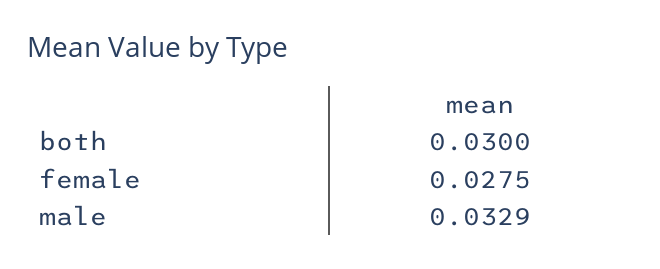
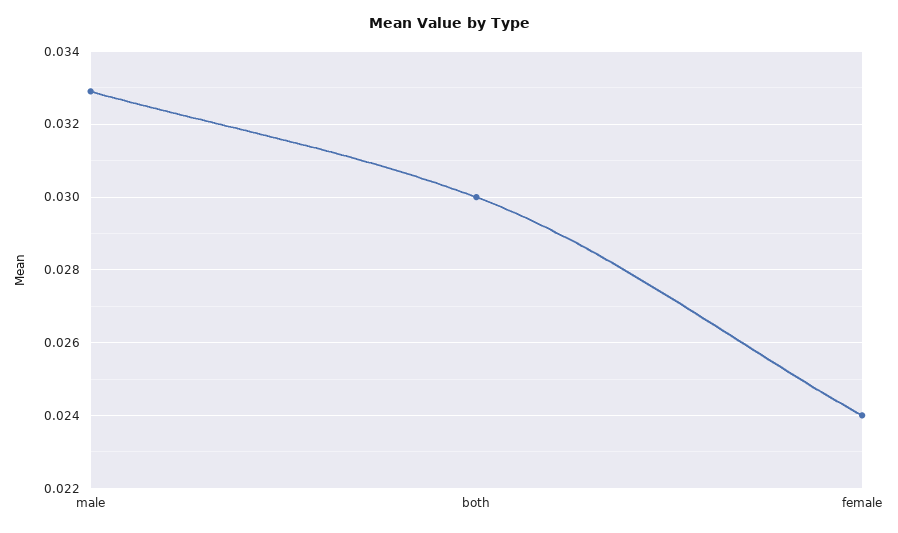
  {
    "both": 0.03,
-   "female": 0.0275,
+   "female": 0.024,
    "male": 0.0329
  }

